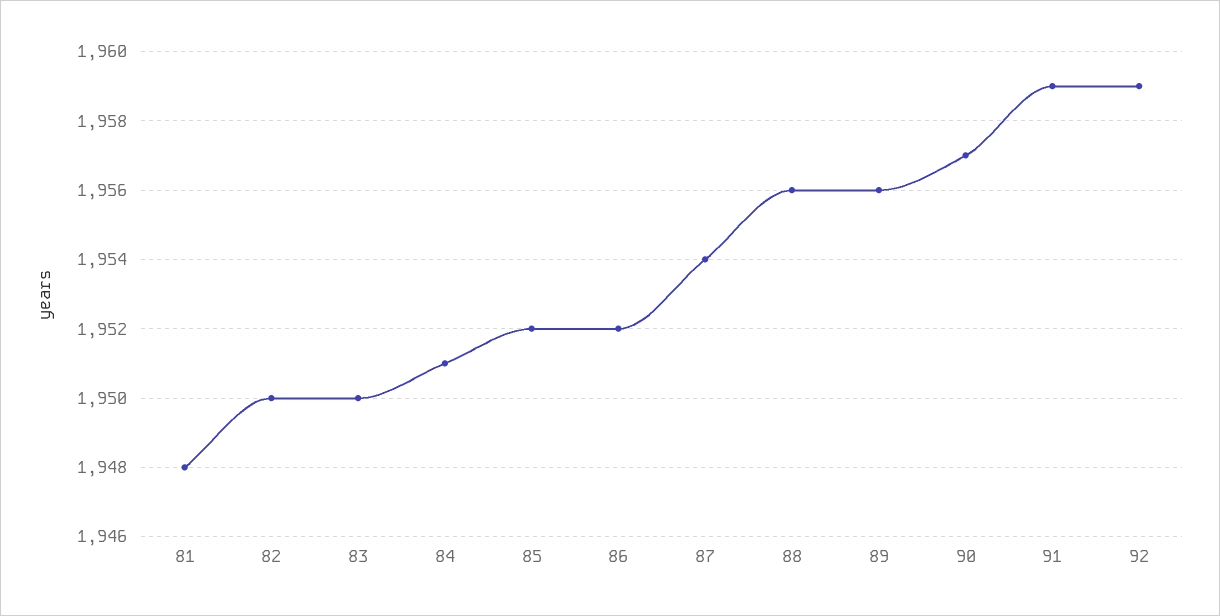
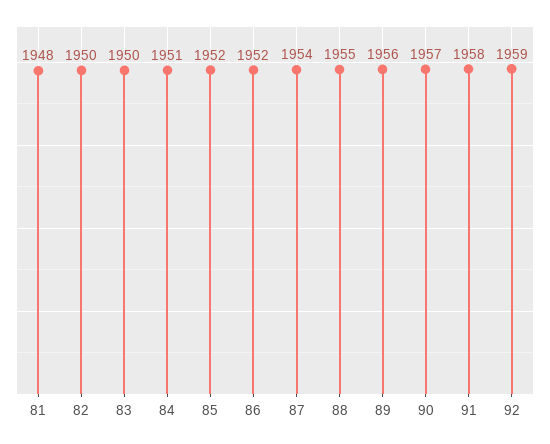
  {
    "81": 1948,
    "82": 1950,
    "83": 1950,
    "84": 1951,
    "85": 1952,
    "86": 1952,
    "87": 1954,
-   "88": 1956,
+   "88": 1955,
    "89": 1956,
    "90": 1957,
-   "91": 1959,
+   "91": 1958,
    "92": 1959
  }

